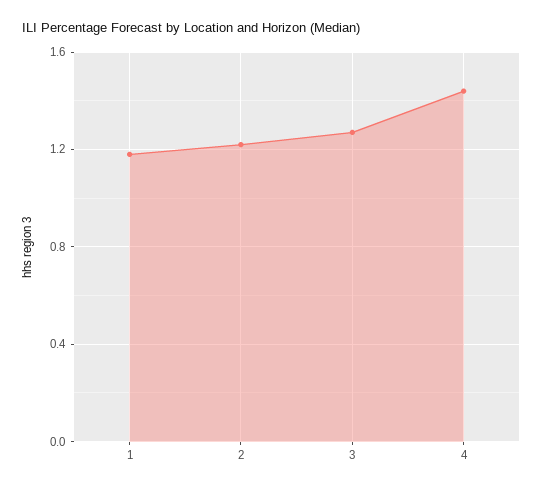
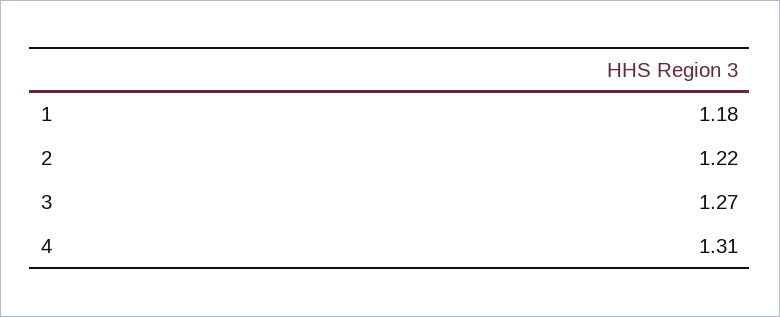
  {
    "1": 1.18,
    "2": 1.22,
    "3": 1.27,
-   "4": 1.45
+   "4": 1.31
  }

